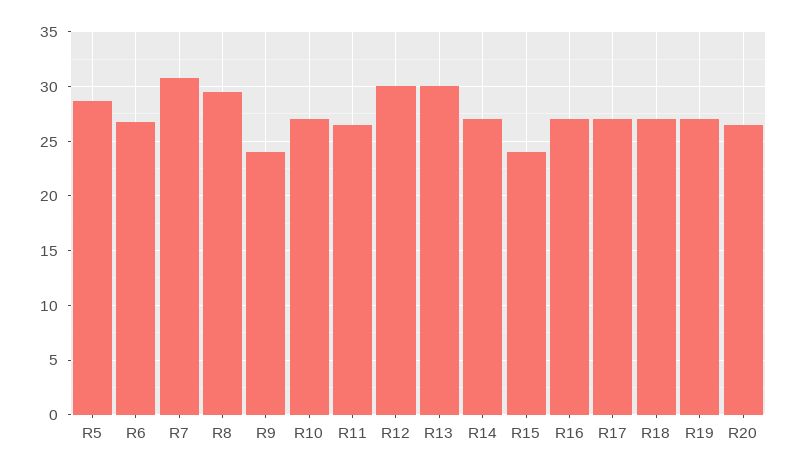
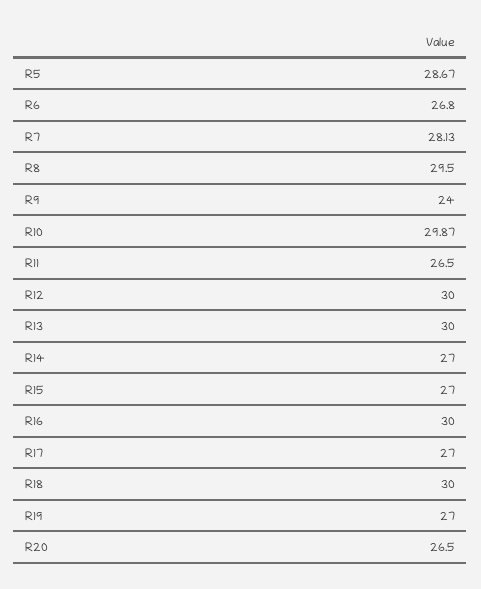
  {
    "R5": 28.67,
    "R6": 26.8,
-   "R7": 31,
+   "R7": 28.13,
    "R8": 29.5,
    "R9": 24,
-   "R10": 27,
+   "R10": 29.87,
    "R11": 26.5,
    "R12": 30,
    "R13": 30,
    "R14": 27,
-   "R15": 24,
+   "R15": 27,
-   "R16": 27,
+   "R16": 30,
    "R17": 27,
-   "R18": 27,
+   "R18": 30,
    "R19": 27,
    "R20": 26.5
  }

